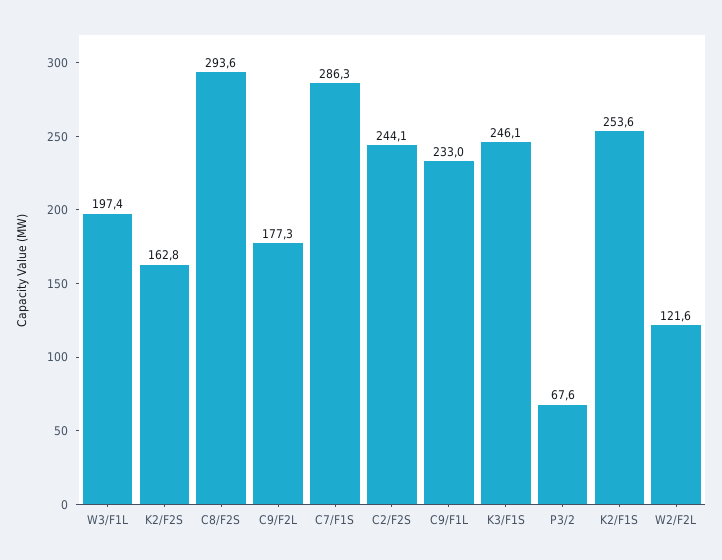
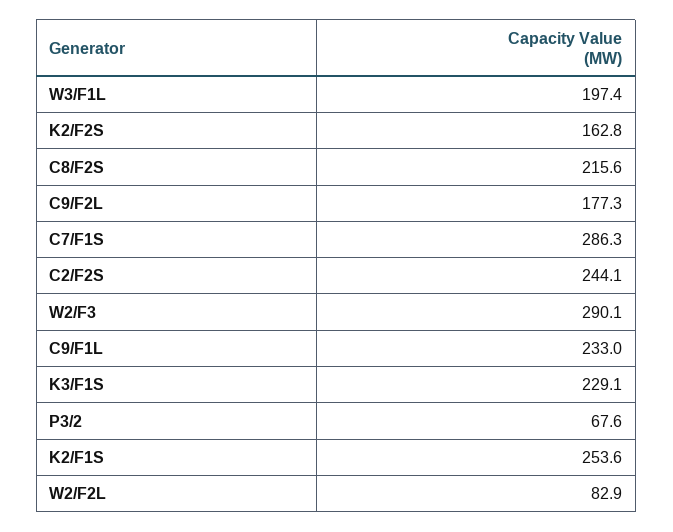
  {
    "W3/F1L": 197.4,
    "K2/F2S": 162.8,
-   "C8/F2S": 293.6,
+   "C8/F2S": 215.6,
    "C9/F2L": 177.3,
    "C7/F1S": 286.3,
    "C2/F2S": 244.1,
    "C9/F1L": 233,
-   "K3/F1S": 246.1,
+   "K3/F1S": 229.1,
    "P3/2": 67.6,
    "K2/F1S": 253.6,
-   "W2/F2L": 121.6
+   "W2/F2L": 82.9,
+   "W2/F3": 290.1
  }

